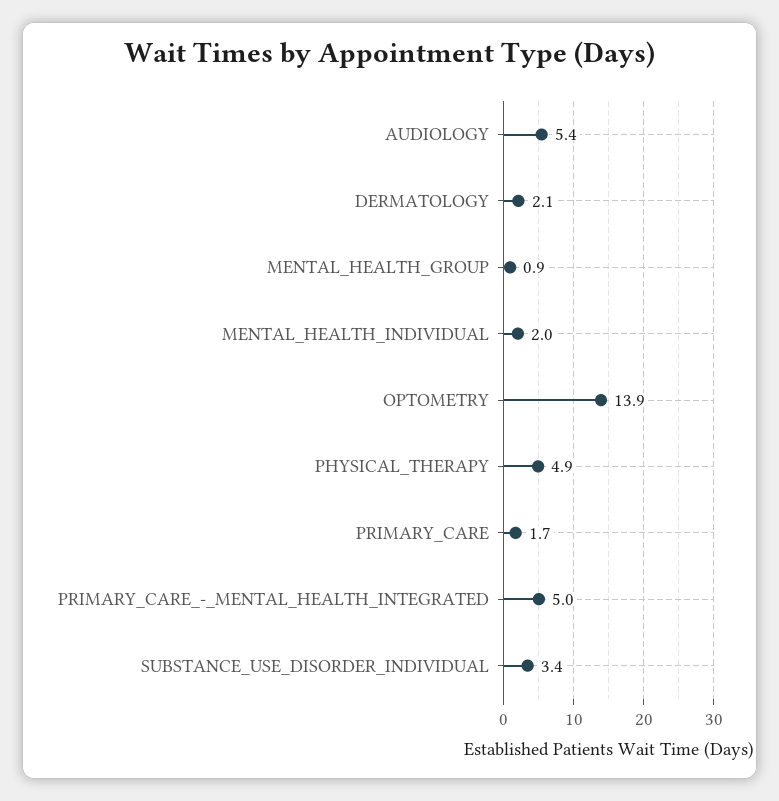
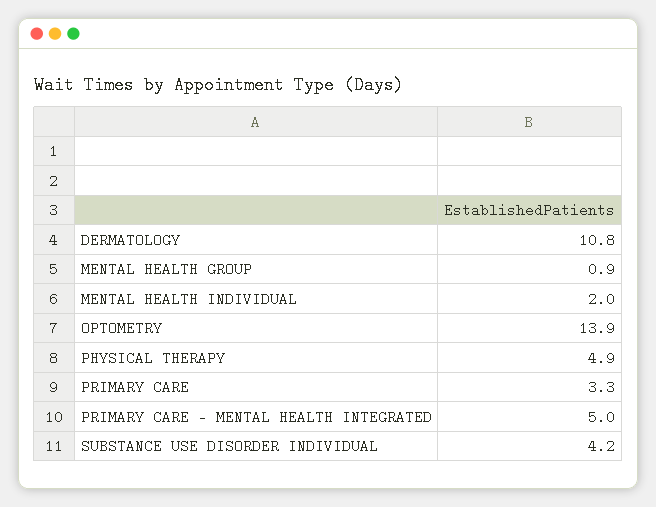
  {
-   "AUDIOLOGY": 5.4,
-   "DERMATOLOGY": 2.1,
+   "DERMATOLOGY": 10.8,
    "MENTAL_HEALTH_GROUP": 0.9,
    "MENTAL_HEALTH_INDIVIDUAL": 2,
    "OPTOMETRY": 13.9,
    "PHYSICAL_THERAPY": 4.9,
-   "PRIMARY_CARE": 1.7,
+   "PRIMARY_CARE": 3.3,
    "PRIMARY_CARE_-_MENTAL_HEALTH_INTEGRATED": 5,
-   "SUBSTANCE_USE_DISORDER_INDIVIDUAL": 3.4
+   "SUBSTANCE_USE_DISORDER_INDIVIDUAL": 4.2
  }

